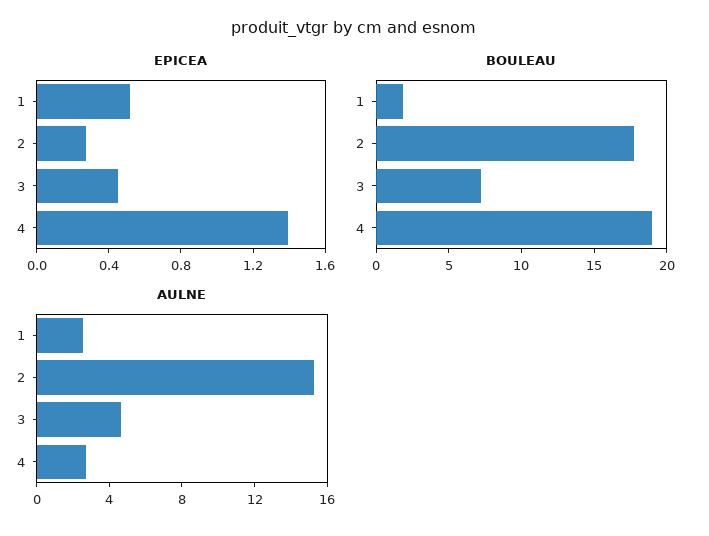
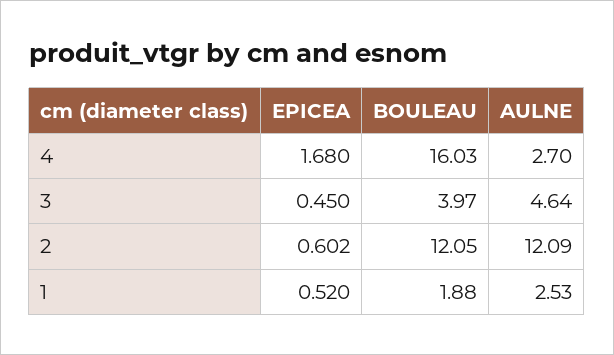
  {
    "EPICEA": {
      "1": 0.52,
-     "2": 0.3,
+     "2": 0.602,
      "3": 0.45,
-     "4": 1.4
+     "4": 1.68
    },
    "BOULEAU": {
      "1": 1.88,
-     "2": 18,
+     "2": 12.05,
-     "3": 7,
+     "3": 3.97,
-     "4": 19
+     "4": 16.03
    },
    "AULNE": {
      "1": 2.53,
-     "2": 15,
+     "2": 12.09,
      "3": 4.64,
      "4": 2.7
    }
  }

